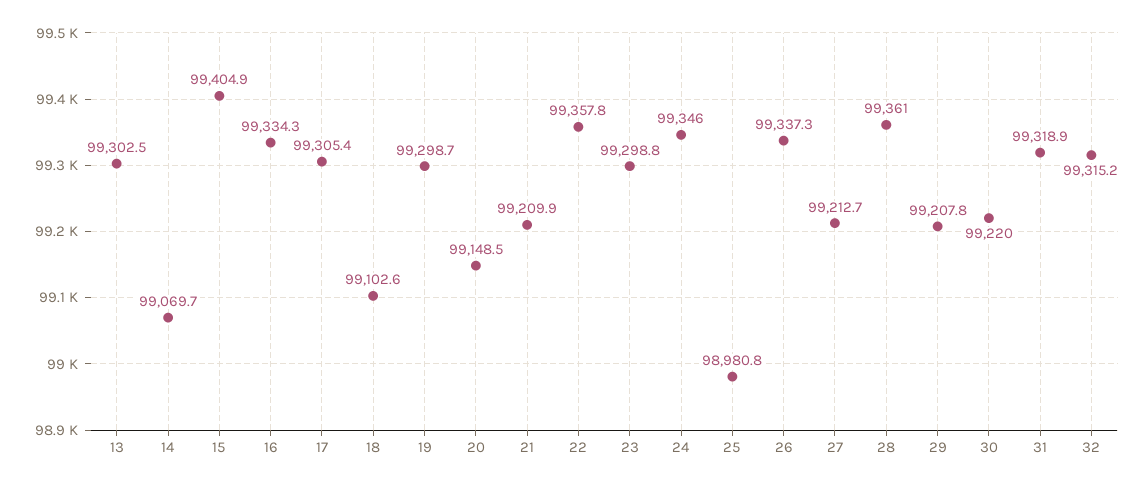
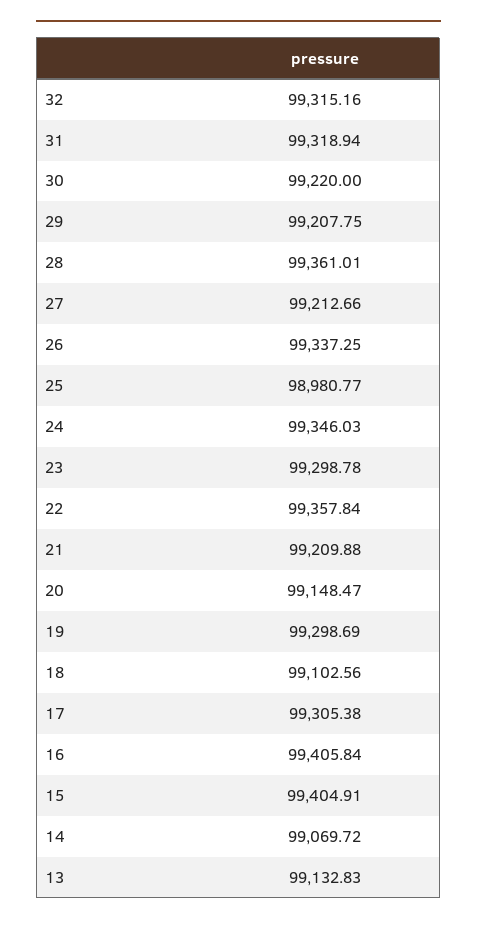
  {
-   "13": 99302.5,
+   "13": 99132.83,
    "14": 99069.72,
    "15": 99404.91,
-   "16": 99334.3,
+   "16": 99405.84,
    "17": 99305.38,
    "18": 99102.56,
    "19": 99298.69,
    "20": 99148.47,
    "21": 99209.88,
    "22": 99357.84,
    "23": 99298.78,
    "24": 99346.03,
    "25": 98980.77,
    "26": 99337.25,
    "27": 99212.66,
    "28": 99361.01,
    "29": 99207.75,
    "30": 99220,
    "31": 99318.94,
    "32": 99315.16
  }

